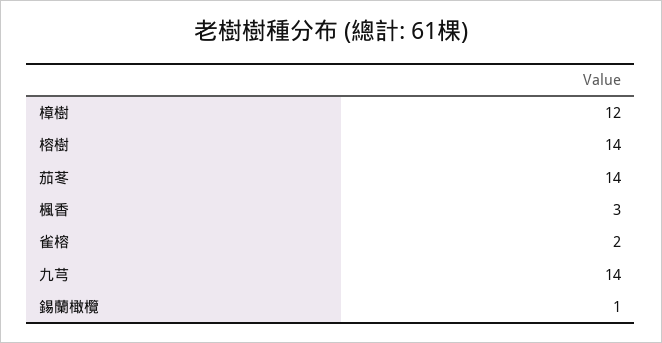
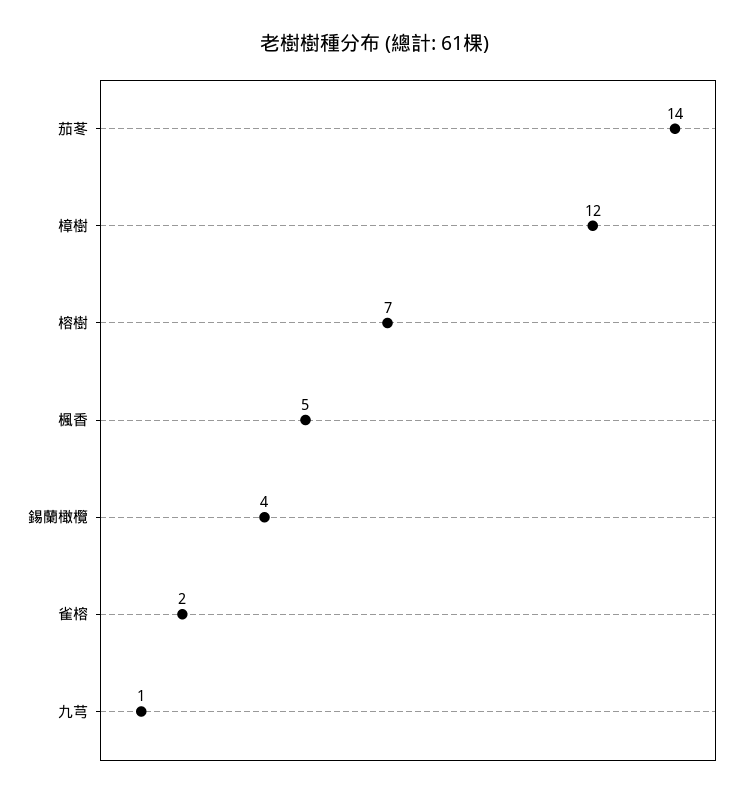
  {
    "樟樹": 12,
-   "榕樹": 14,
+   "榕樹": 7,
    "茄苳": 14,
-   "楓香": 3,
+   "楓香": 5,
    "雀榕": 2,
-   "九芎": 14,
+   "九芎": 1,
-   "錫蘭橄欖": 1
+   "錫蘭橄欖": 4
  }

